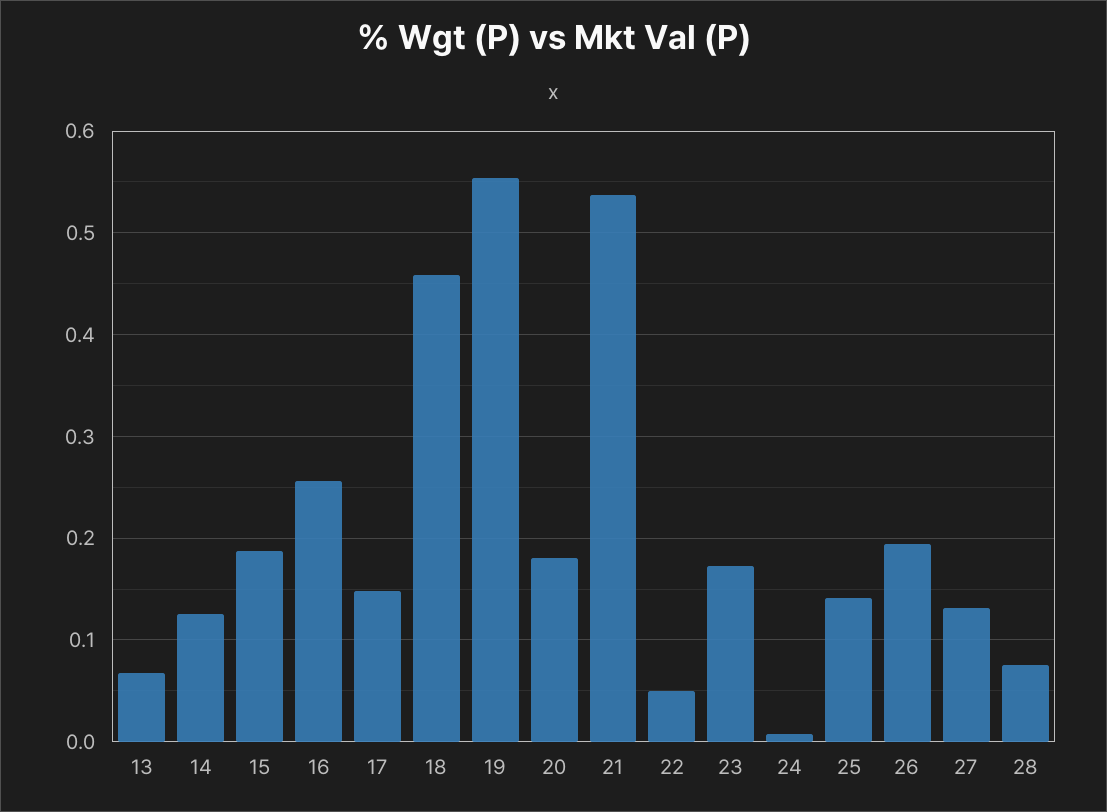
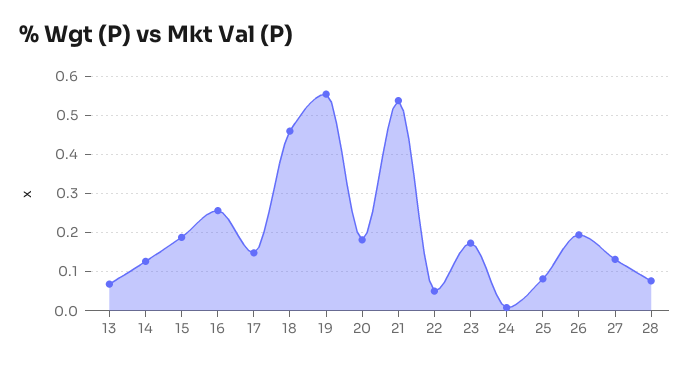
  {
    "13": 0.07,
    "14": 0.13,
    "15": 0.19,
    "16": 0.26,
    "17": 0.15,
    "18": 0.46,
    "19": 0.55,
    "20": 0.18,
    "21": 0.54,
    "22": 0.05,
    "23": 0.17,
    "24": 0.01,
-   "25": 0.14,
+   "25": 0.08,
    "26": 0.19,
    "27": 0.13,
    "28": 0.08
  }

